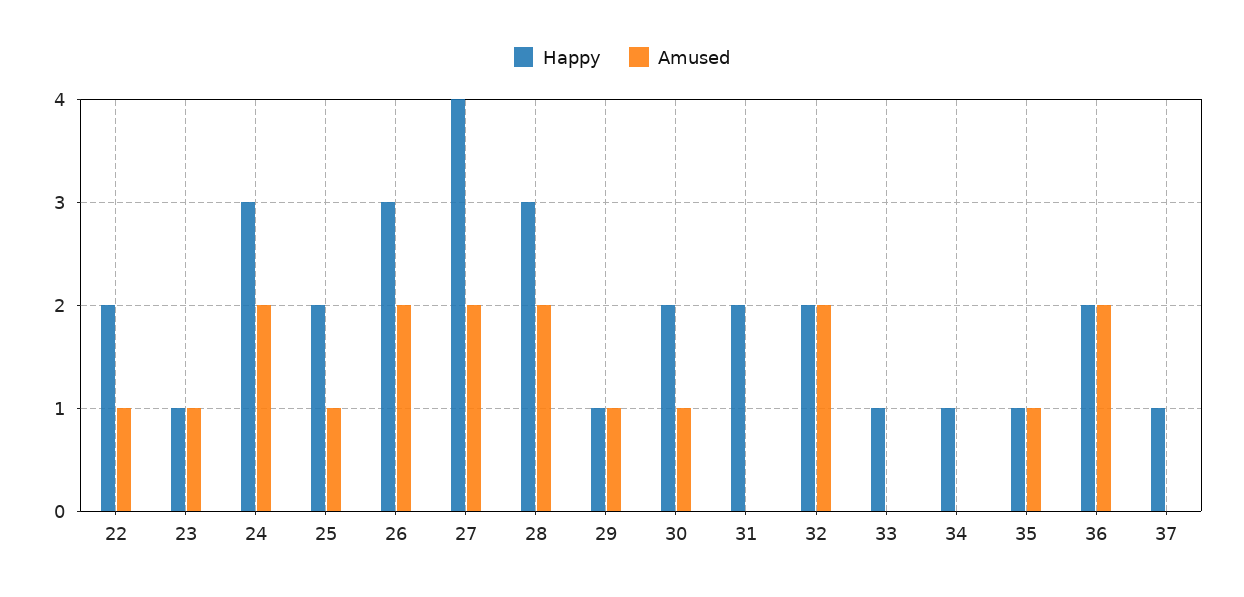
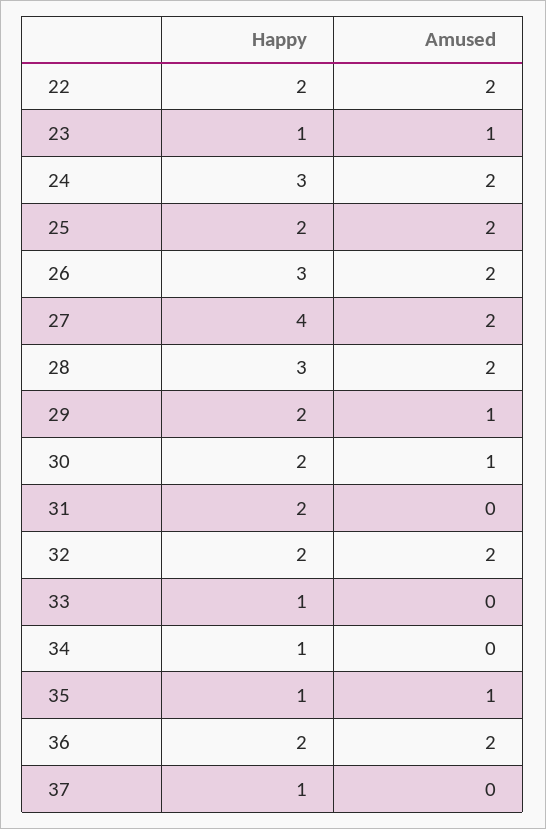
  {
    "Happy": {
      "22": 2,
      "23": 1,
      "24": 3,
      "25": 2,
      "26": 3,
      "27": 4,
      "28": 3,
-     "29": 1,
+     "29": 2,
      "30": 2,
      "31": 2,
      "32": 2,
      "33": 1,
      "34": 1,
      "35": 1,
      "36": 2,
      "37": 1
    },
    "Amused": {
-     "22": 1,
+     "22": 2,
      "23": 1,
      "24": 2,
-     "25": 1,
+     "25": 2,
      "26": 2,
      "27": 2,
      "28": 2,
      "29": 1,
      "30": 1,
      "31": 0,
      "32": 2,
      "33": 0,
      "34": 0,
      "35": 1,
      "36": 2,
      "37": 0
    }
  }

